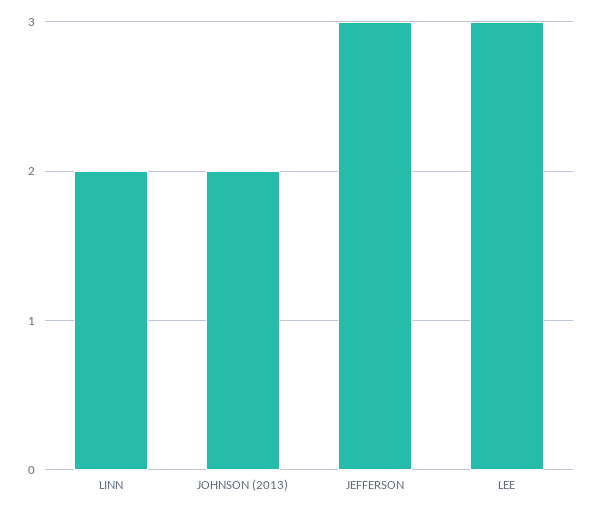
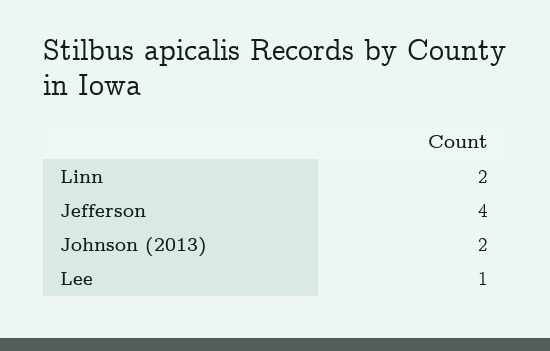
  {
    "LINN": 2,
    "JOHNSON (2013)": 2,
-   "JEFFERSON": 3,
+   "JEFFERSON": 4,
-   "LEE": 3
+   "LEE": 1
  }

